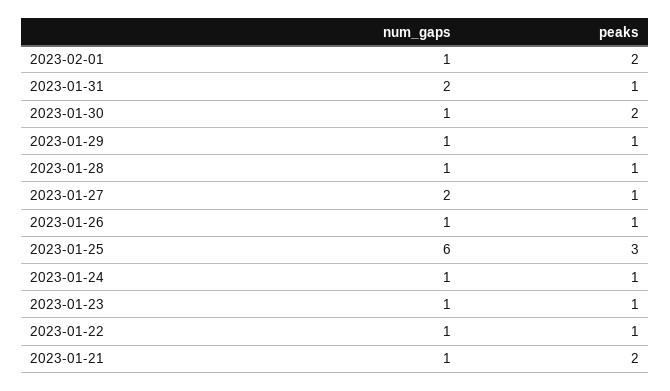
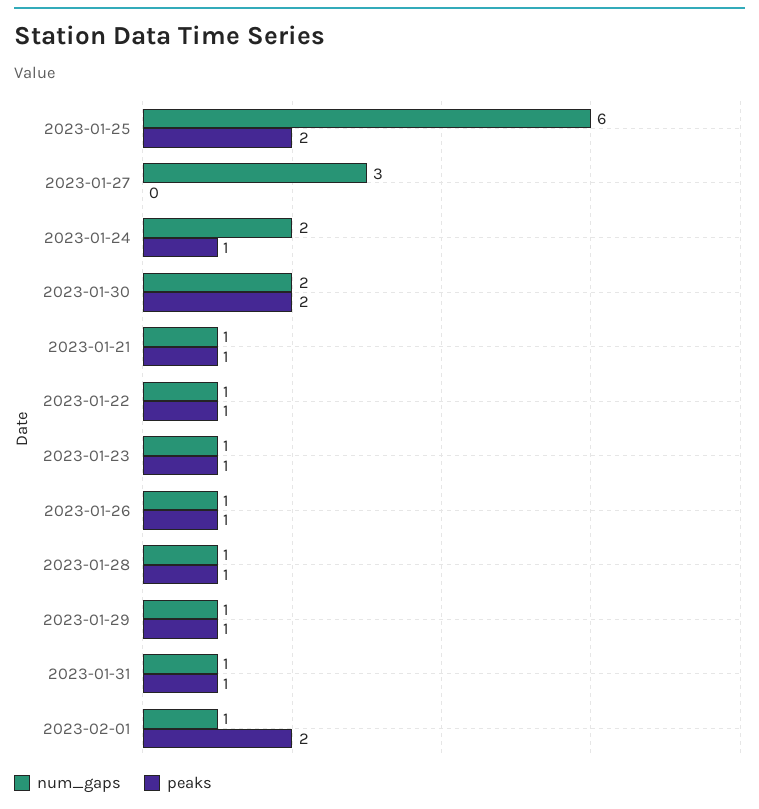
  {
    "num_gaps": {
      "2023-02-01": 1,
-     "2023-01-31": 2,
+     "2023-01-31": 1,
-     "2023-01-30": 1,
+     "2023-01-30": 2,
      "2023-01-29": 1,
      "2023-01-28": 1,
-     "2023-01-27": 2,
+     "2023-01-27": 3,
      "2023-01-26": 1,
      "2023-01-25": 6,
-     "2023-01-24": 1,
+     "2023-01-24": 2,
      "2023-01-23": 1,
      "2023-01-22": 1,
      "2023-01-21": 1
    },
    "peaks": {
      "2023-02-01": 2,
      "2023-01-31": 1,
      "2023-01-30": 2,
      "2023-01-29": 1,
      "2023-01-28": 1,
-     "2023-01-27": 1,
+     "2023-01-27": 0,
      "2023-01-26": 1,
-     "2023-01-25": 3,
+     "2023-01-25": 2,
      "2023-01-24": 1,
      "2023-01-23": 1,
      "2023-01-22": 1,
-     "2023-01-21": 2
+     "2023-01-21": 1
    }
  }

